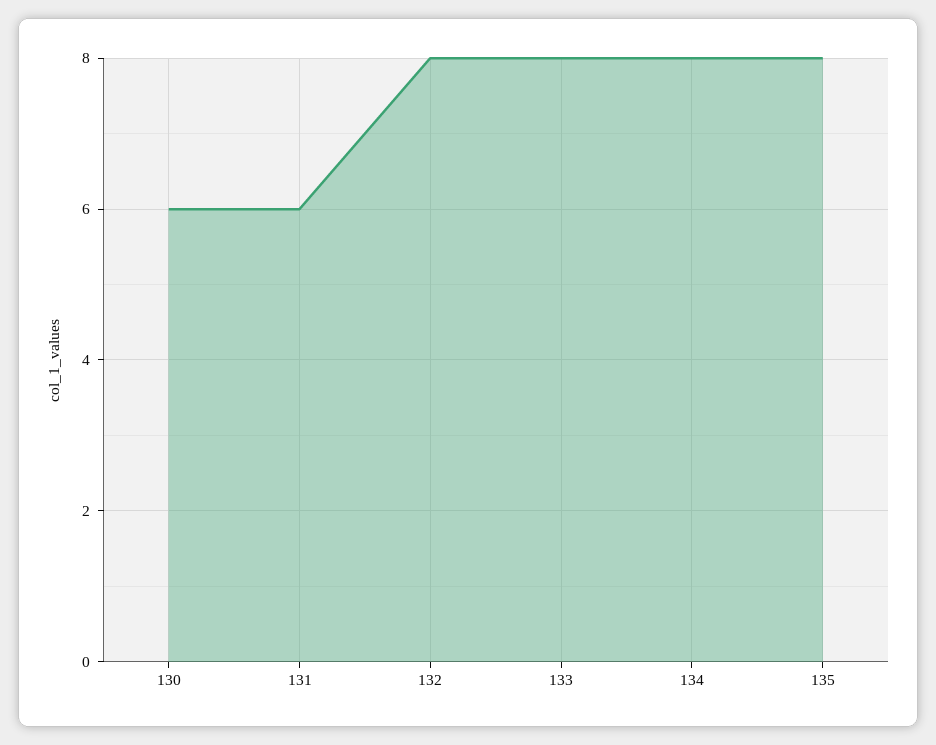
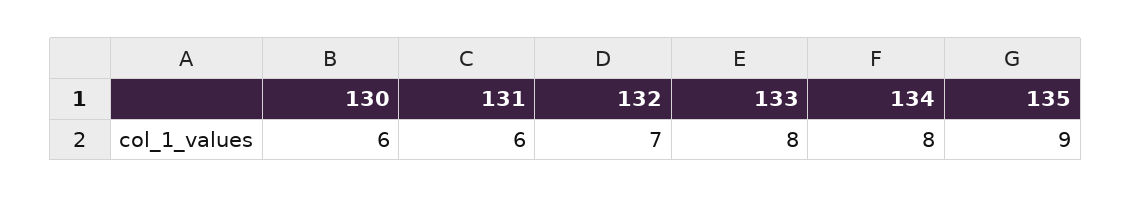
  {
    "130": 6,
    "131": 6,
-   "132": 8,
+   "132": 7,
    "133": 8,
    "134": 8,
-   "135": 8
+   "135": 9
  }

